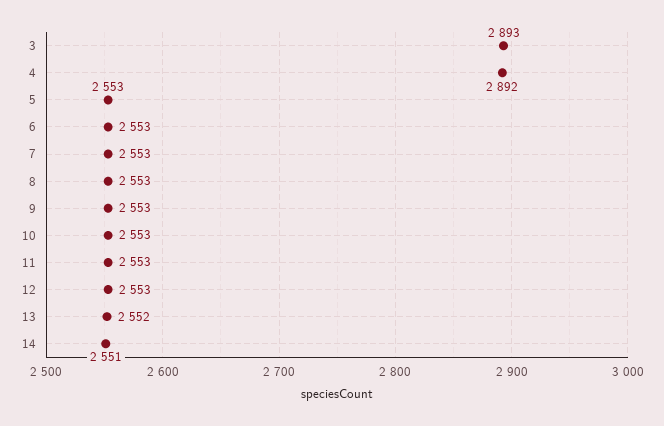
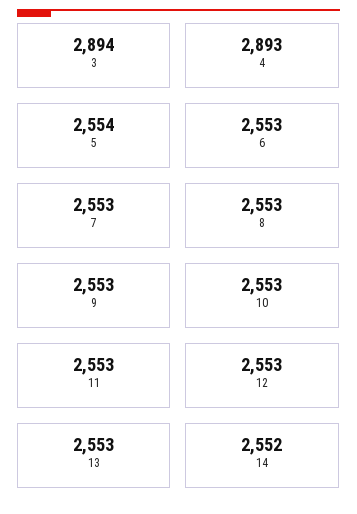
  {
-   "3": 2893,
+   "3": 2894,
-   "4": 2892,
+   "4": 2893,
-   "5": 2553,
+   "5": 2554,
    "6": 2553,
    "7": 2553,
    "8": 2553,
    "9": 2553,
    "10": 2553,
    "11": 2553,
    "12": 2553,
-   "13": 2552,
+   "13": 2553,
-   "14": 2551
+   "14": 2552
  }

